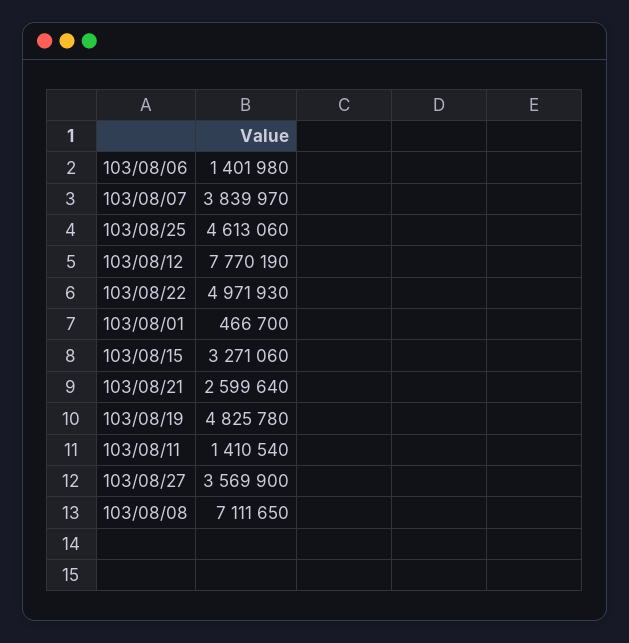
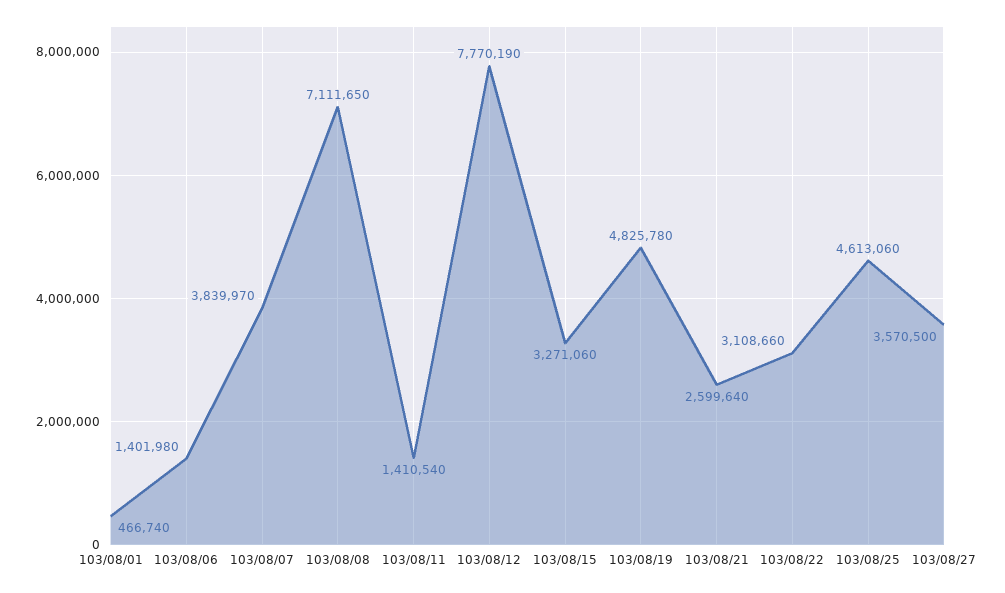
  {
    "103/08/06": 1401980,
    "103/08/07": 3839970,
    "103/08/25": 4613060,
    "103/08/12": 7770190,
-   "103/08/22": 4971930,
+   "103/08/22": 3108660,
-   "103/08/01": 466700,
+   "103/08/01": 466740,
    "103/08/15": 3271060,
    "103/08/21": 2599640,
    "103/08/19": 4825780,
    "103/08/11": 1410540,
-   "103/08/27": 3569900,
+   "103/08/27": 3570500,
    "103/08/08": 7111650
  }

